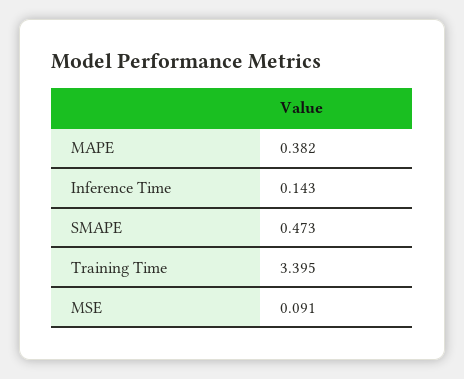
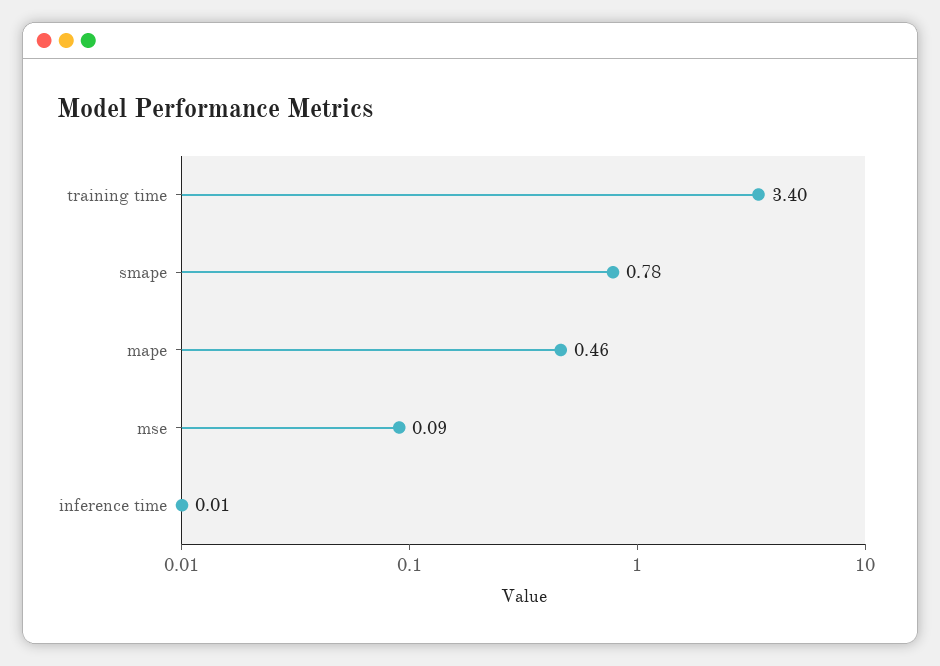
  {
-   "MAPE": 0.382,
+   "MAPE": 0.46,
-   "Inference Time": 0.143,
+   "Inference Time": 0.01,
-   "SMAPE": 0.473,
+   "SMAPE": 0.78,
    "Training Time": 3.395,
    "MSE": 0.091
  }

